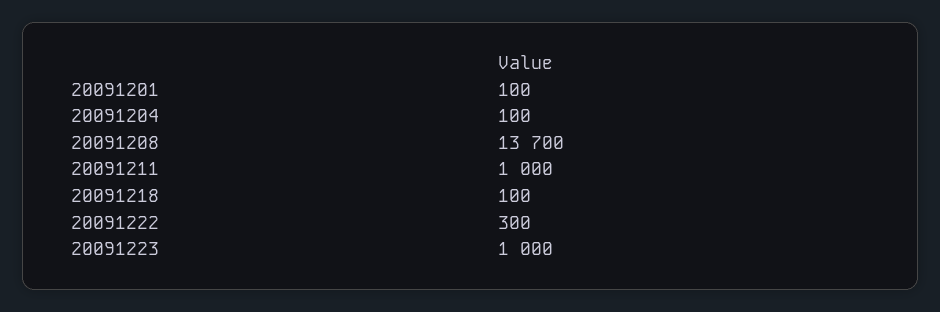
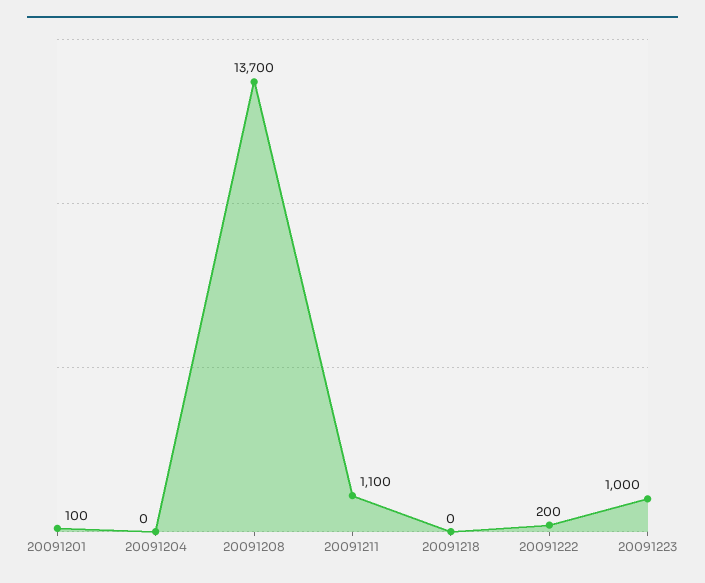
  {
    "20091201": 100,
-   "20091204": 100,
+   "20091204": 0,
    "20091208": 13700,
-   "20091211": 1000,
+   "20091211": 1100,
-   "20091218": 100,
+   "20091218": 0,
-   "20091222": 300,
+   "20091222": 200,
    "20091223": 1000
  }

